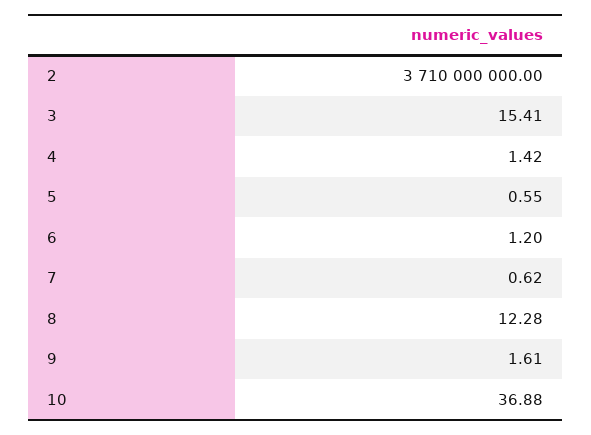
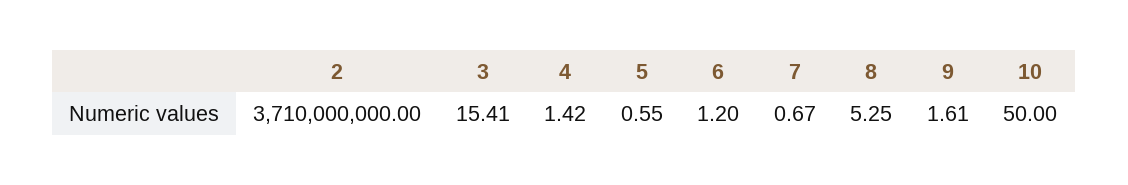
  {
    "2": 3710000000,
    "3": 15.41,
    "4": 1.42,
    "5": 0.55,
    "6": 1.2,
-   "7": 0.62,
+   "7": 0.67,
-   "8": 12.28,
+   "8": 5.25,
    "9": 1.61,
-   "10": 36.88
+   "10": 50
  }

